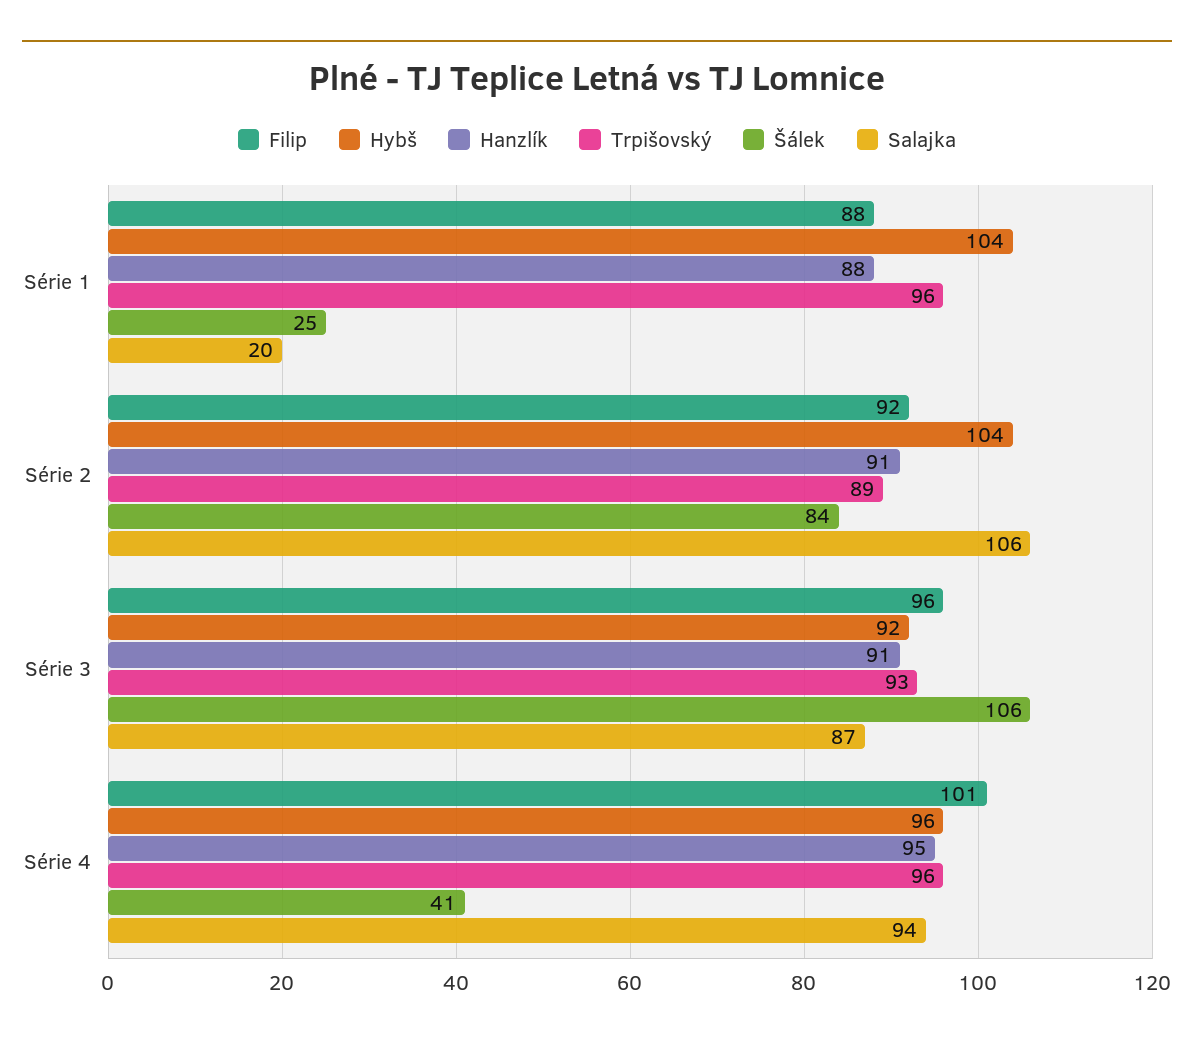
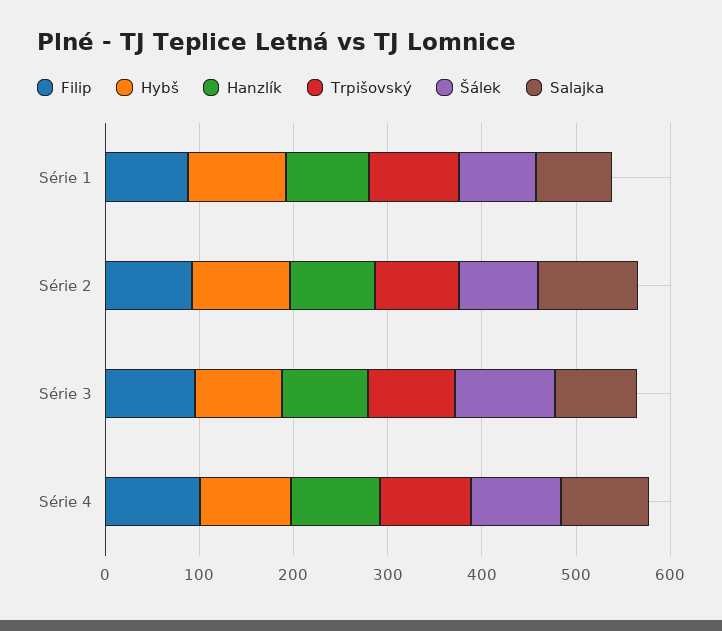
  {
    "Filip": {
      "Série 1": 88,
      "Série 2": 92,
      "Série 3": 96,
      "Série 4": 101
    },
    "Hybš": {
      "Série 1": 104,
      "Série 2": 104,
      "Série 3": 92,
      "Série 4": 96
    },
    "Hanzlík": {
      "Série 1": 88,
      "Série 2": 91,
      "Série 3": 91,
      "Série 4": 95
    },
    "Trpišovský": {
      "Série 1": 96,
      "Série 2": 89,
      "Série 3": 93,
      "Série 4": 96
    },
    "Šálek": {
-     "Série 1": 25,
+     "Série 1": 80,
      "Série 2": 84,
      "Série 3": 106,
-     "Série 4": 41
+     "Série 4": 100
    },
    "Salajka": {
-     "Série 1": 20,
+     "Série 1": 80,
      "Série 2": 106,
      "Série 3": 87,
      "Série 4": 94
    }
  }

